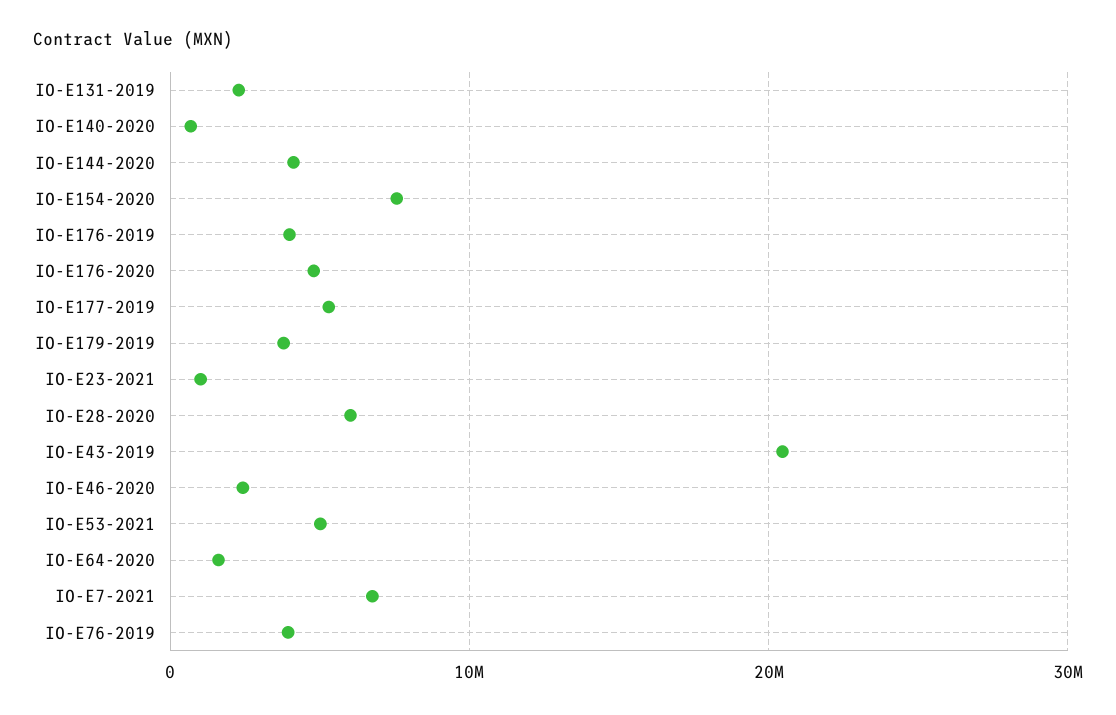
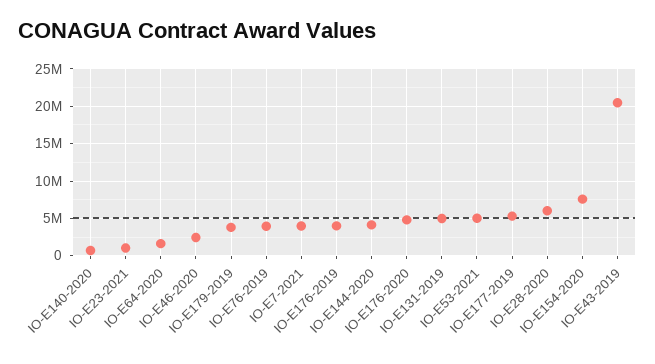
  {
-   "IO-E131-2019": 2000000,
+   "IO-E131-2019": 5000000,
    "IO-E140-2020": 1000000,
    "IO-E144-2020": 4000000,
    "IO-E154-2020": 8000000,
    "IO-E176-2019": 4000000,
    "IO-E176-2020": 5000000,
    "IO-E177-2019": 5000000,
    "IO-E179-2019": 4000000,
    "IO-E23-2021": 1000000,
    "IO-E28-2020": 6000000,
    "IO-E43-2019": 20000000,
    "IO-E46-2020": 2000000,
    "IO-E53-2021": 5000000,
    "IO-E64-2020": 2000000,
-   "IO-E7-2021": 7000000,
+   "IO-E7-2021": 4000000,
    "IO-E76-2019": 4000000
  }

